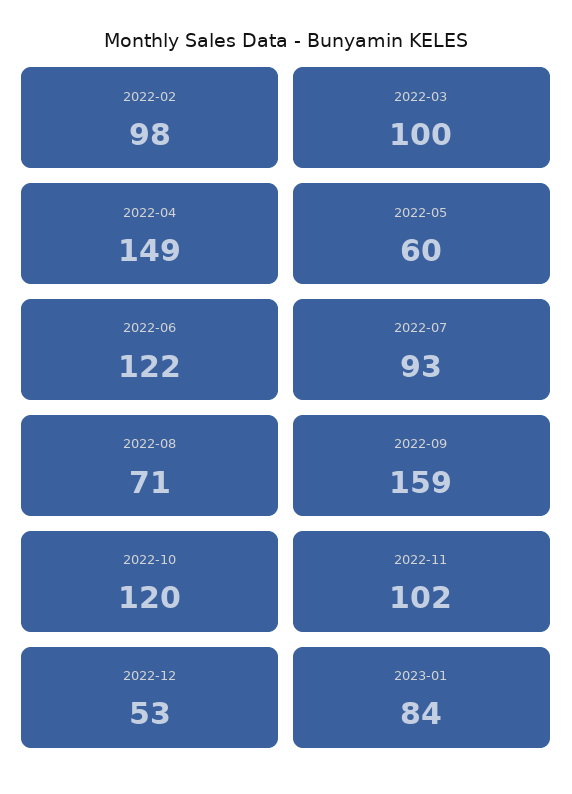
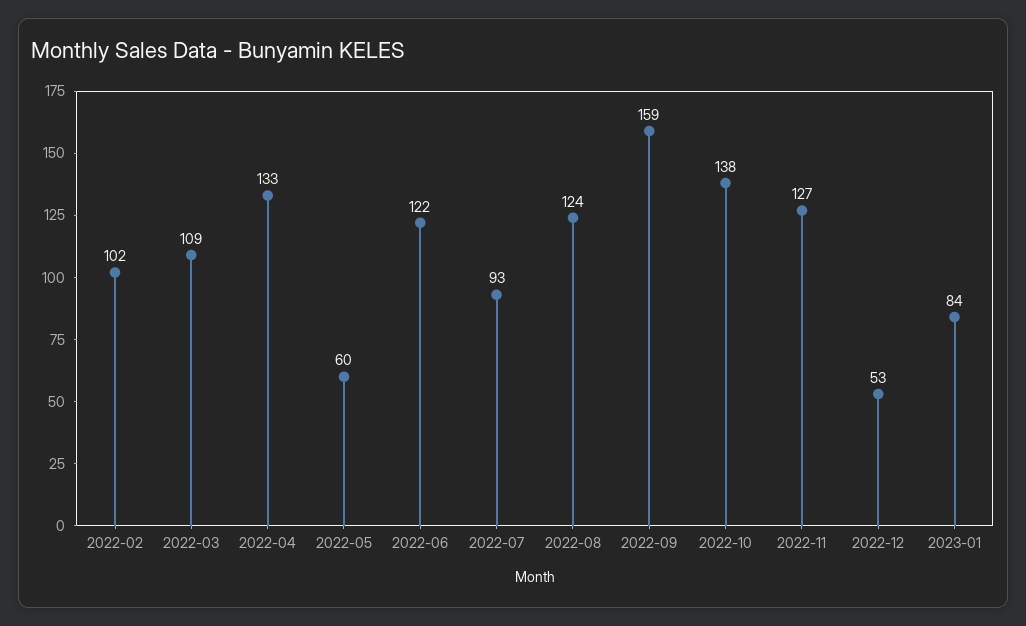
  {
-   "2022-02": 98,
+   "2022-02": 102,
-   "2022-03": 100,
+   "2022-03": 109,
-   "2022-04": 149,
+   "2022-04": 133,
    "2022-05": 60,
    "2022-06": 122,
    "2022-07": 93,
-   "2022-08": 71,
+   "2022-08": 124,
    "2022-09": 159,
-   "2022-10": 120,
+   "2022-10": 138,
-   "2022-11": 102,
+   "2022-11": 127,
    "2022-12": 53,
    "2023-01": 84
  }

